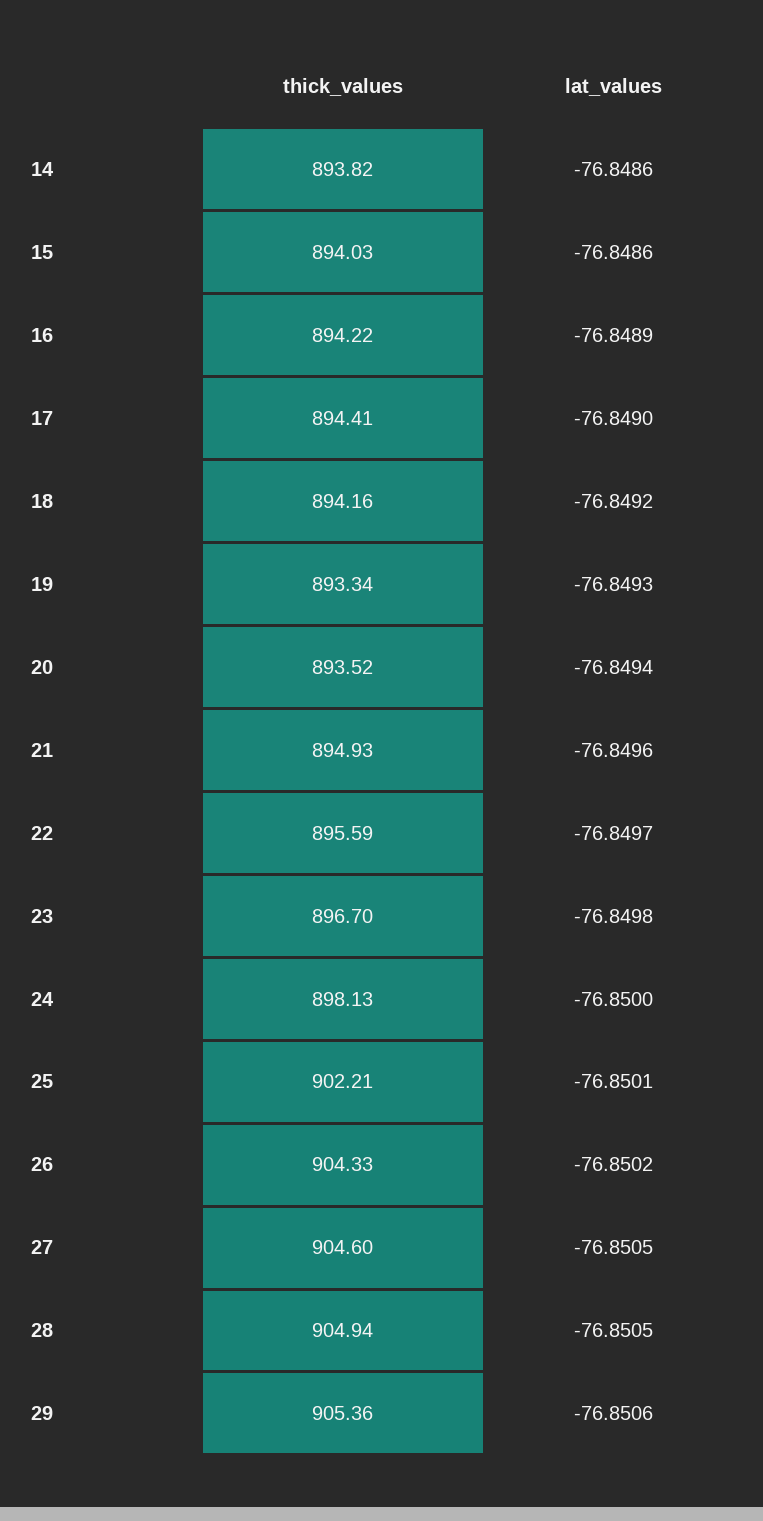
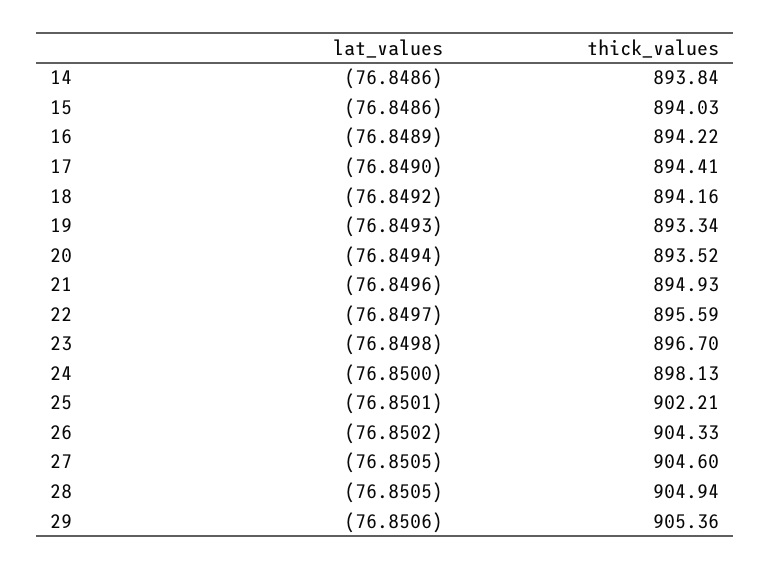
  {
    "thick_values": {
-     "14": 893.82,
+     "14": 893.84,
      "15": 894.03,
      "16": 894.22,
      "17": 894.41,
      "18": 894.16,
      "19": 893.34,
      "20": 893.52,
      "21": 894.93,
      "22": 895.59,
      "23": 896.7,
      "24": 898.13,
      "25": 902.21,
      "26": 904.33,
      "27": 904.6,
      "28": 904.94,
      "29": 905.36
    },
    "lat_values": {
      "14": -76.8486,
      "15": -76.8486,
      "16": -76.8489,
      "17": -76.849,
      "18": -76.8492,
      "19": -76.8493,
      "20": -76.8494,
      "21": -76.8496,
      "22": -76.8497,
      "23": -76.8498,
      "24": -76.85,
      "25": -76.8501,
      "26": -76.8502,
      "27": -76.8505,
      "28": -76.8505,
      "29": -76.8506
    }
  }

